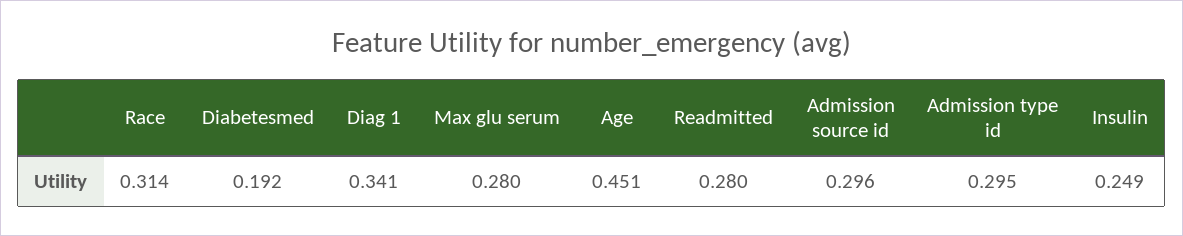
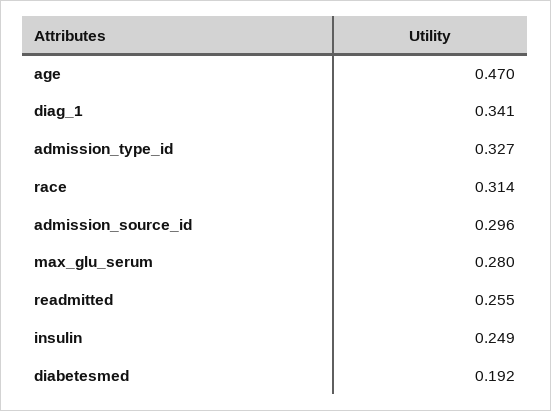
  {
    "Race": 0.314,
    "Diabetesmed": 0.192,
    "Diag 1": 0.341,
    "Max glu serum": 0.28,
-   "Age": 0.451,
+   "Age": 0.47,
-   "Readmitted": 0.28,
+   "Readmitted": 0.255,
    "Admission source id": 0.296,
-   "Admission type id": 0.295,
+   "Admission type id": 0.327,
    "Insulin": 0.249
  }

